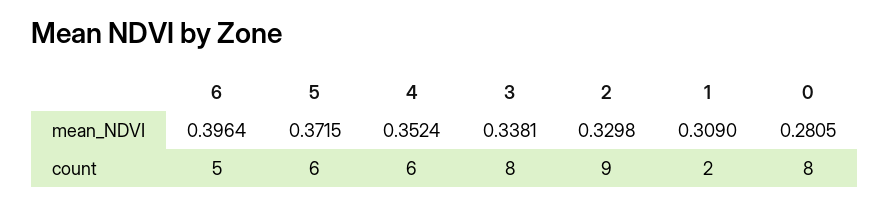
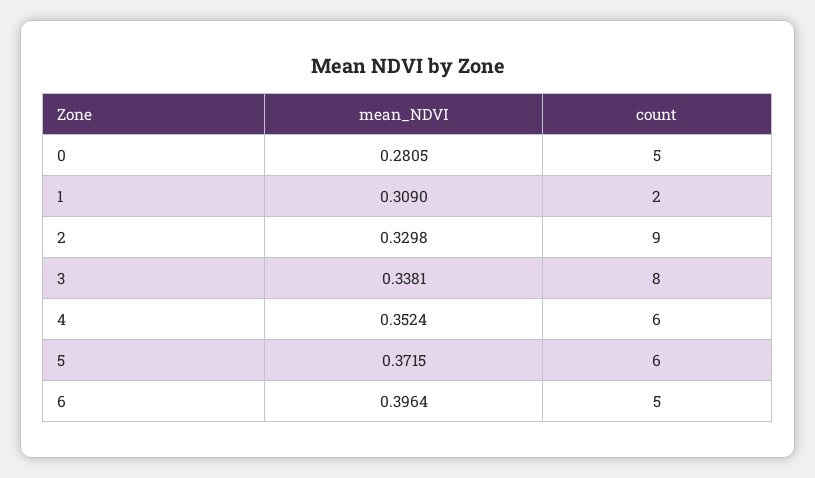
  {
    "6": {
      "mean_NDVI": 0.3964,
      "count": 5
    },
    "5": {
      "mean_NDVI": 0.3715,
      "count": 6
    },
    "4": {
      "mean_NDVI": 0.3524,
      "count": 6
    },
    "3": {
      "mean_NDVI": 0.3381,
      "count": 8
    },
    "2": {
      "mean_NDVI": 0.3298,
      "count": 9
    },
    "1": {
      "mean_NDVI": 0.309,
      "count": 2
    },
    "0": {
      "mean_NDVI": 0.2805,
-     "count": 8
+     "count": 5
    }
  }

